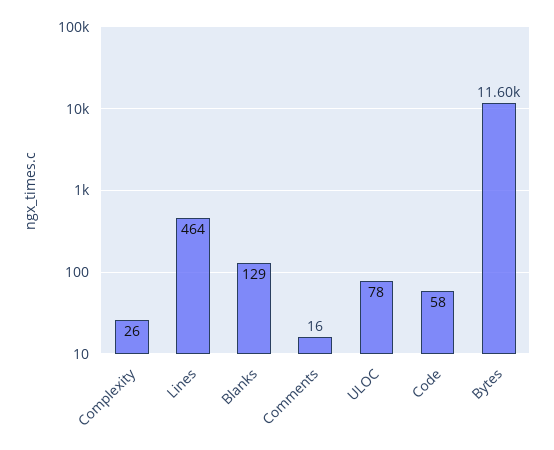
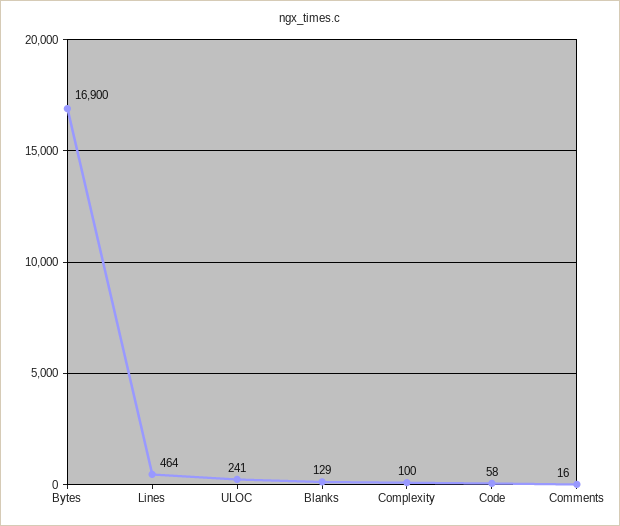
  {
-   "Complexity": 26,
+   "Complexity": 100,
    "Lines": 464,
    "Blanks": 129,
    "Comments": 16,
-   "ULOC": 78,
+   "ULOC": 241,
    "Code": 58,
-   "Bytes": 11600
+   "Bytes": 16900
  }

